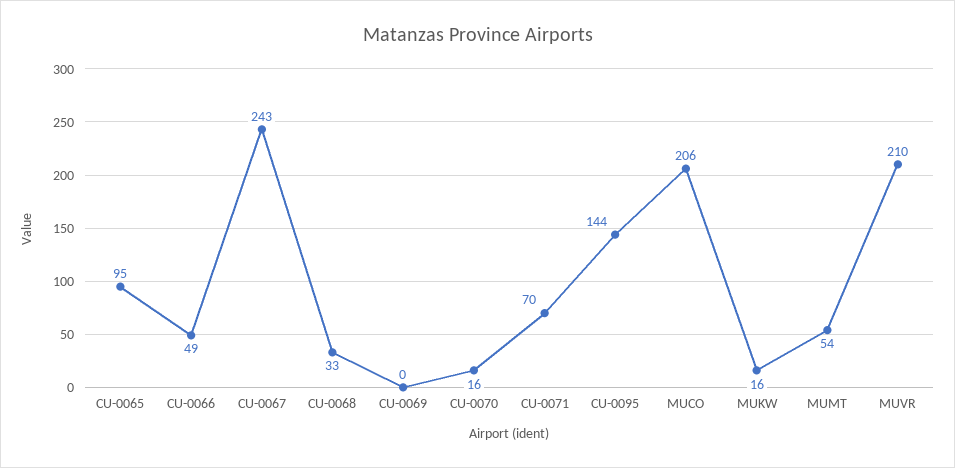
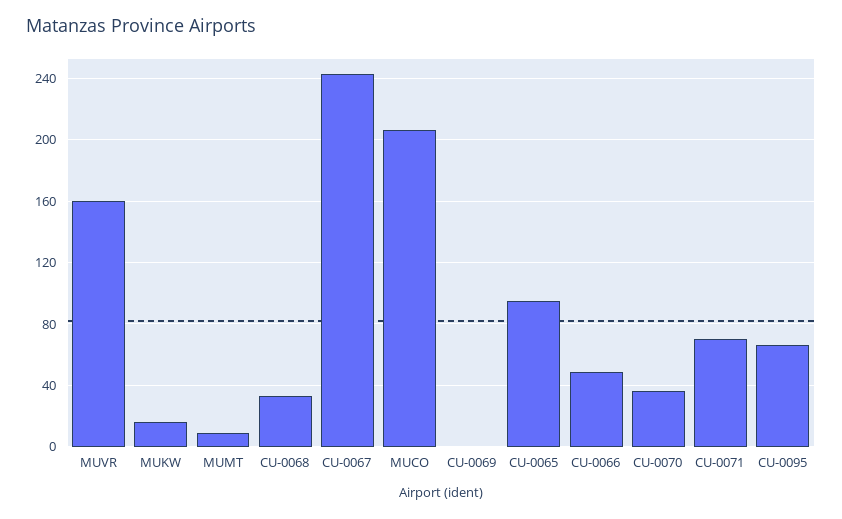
  {
    "CU-0065": 95,
    "CU-0066": 49,
    "CU-0067": 243,
    "CU-0068": 33,
    "CU-0069": 0,
-   "CU-0070": 16,
+   "CU-0070": 35,
    "CU-0071": 70,
-   "CU-0095": 144,
+   "CU-0095": 65,
    "MUCO": 206,
    "MUKW": 16,
-   "MUMT": 54,
+   "MUMT": 10,
-   "MUVR": 210
+   "MUVR": 160
  }

